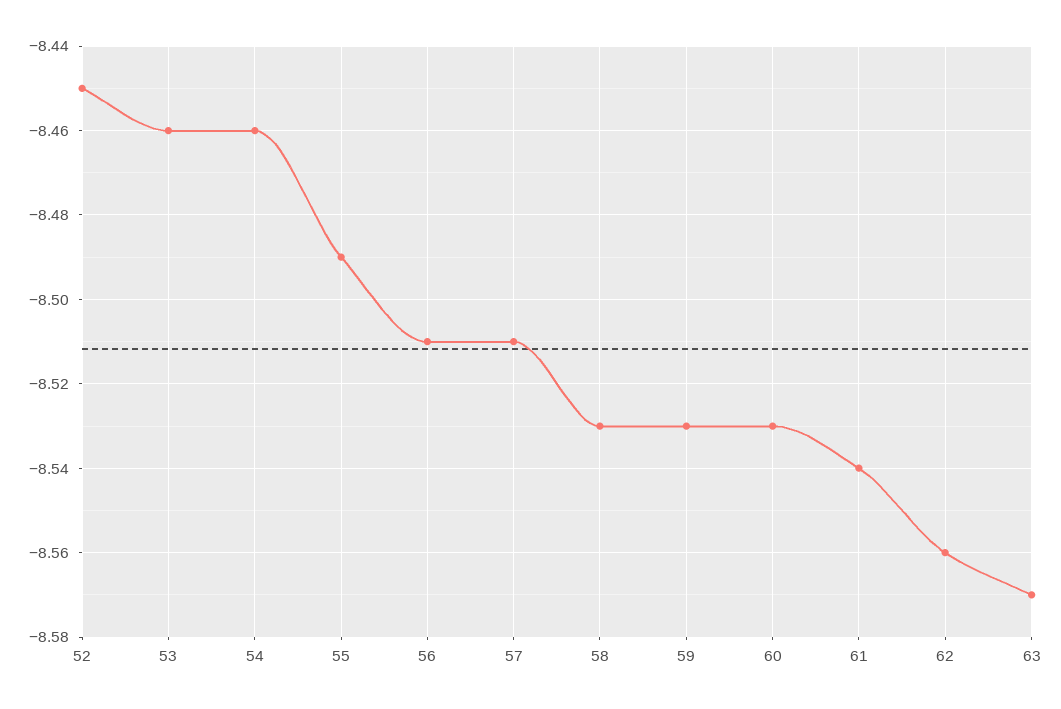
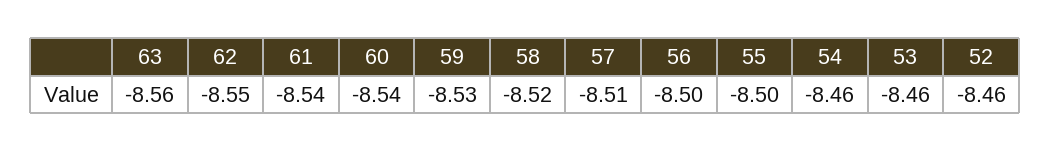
  {
-   "52": -8.45,
+   "52": -8.46,
    "53": -8.46,
    "54": -8.46,
-   "55": -8.49,
+   "55": -8.5,
-   "56": -8.51,
+   "56": -8.5,
    "57": -8.51,
-   "58": -8.53,
+   "58": -8.52,
    "59": -8.53,
-   "60": -8.53,
+   "60": -8.54,
    "61": -8.54,
-   "62": -8.56,
+   "62": -8.55,
-   "63": -8.57
+   "63": -8.56
  }

